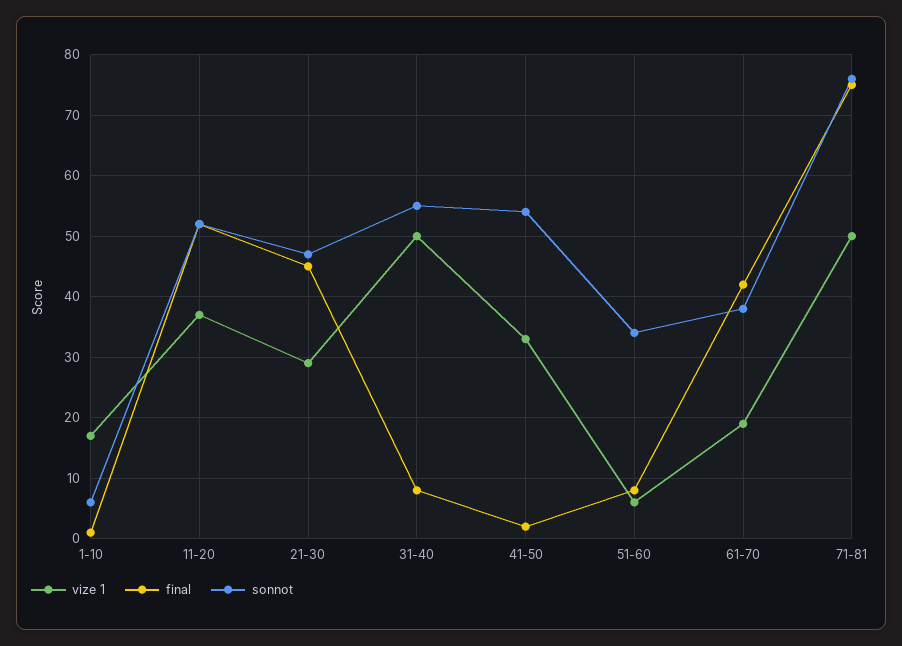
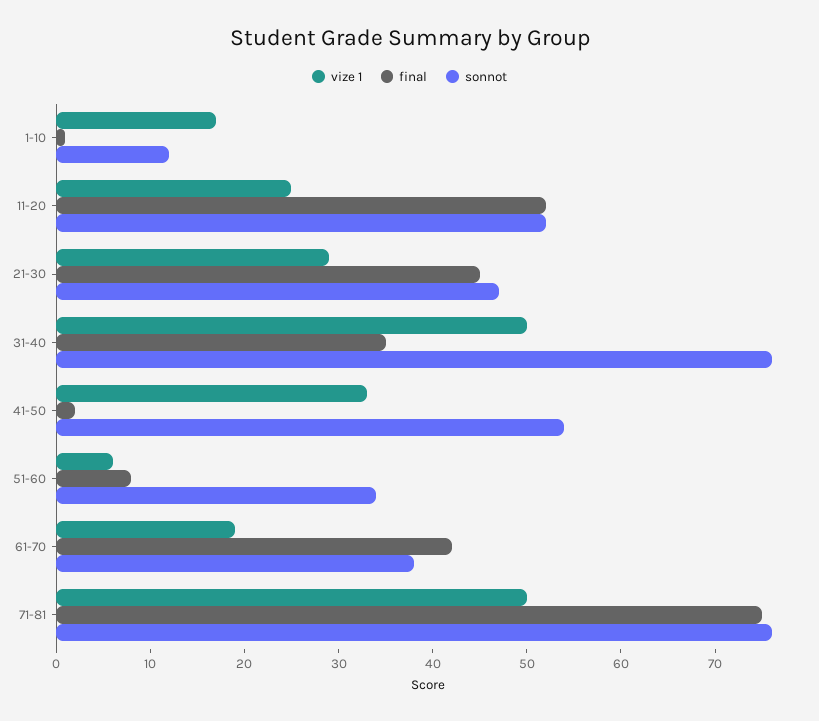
  {
    "vize 1": {
      "1-10": 17,
-     "11-20": 37,
+     "11-20": 25,
      "21-30": 29,
      "31-40": 50,
      "41-50": 33,
      "51-60": 6,
      "61-70": 19,
      "71-81": 50
    },
    "final": {
      "1-10": 1,
      "11-20": 52,
      "21-30": 45,
-     "31-40": 8,
+     "31-40": 35,
      "41-50": 2,
      "51-60": 8,
      "61-70": 42,
      "71-81": 75
    },
    "sonnot": {
-     "1-10": 6,
+     "1-10": 12,
      "11-20": 52,
      "21-30": 47,
-     "31-40": 55,
+     "31-40": 76,
      "41-50": 54,
      "51-60": 34,
      "61-70": 38,
      "71-81": 76
    }
  }

